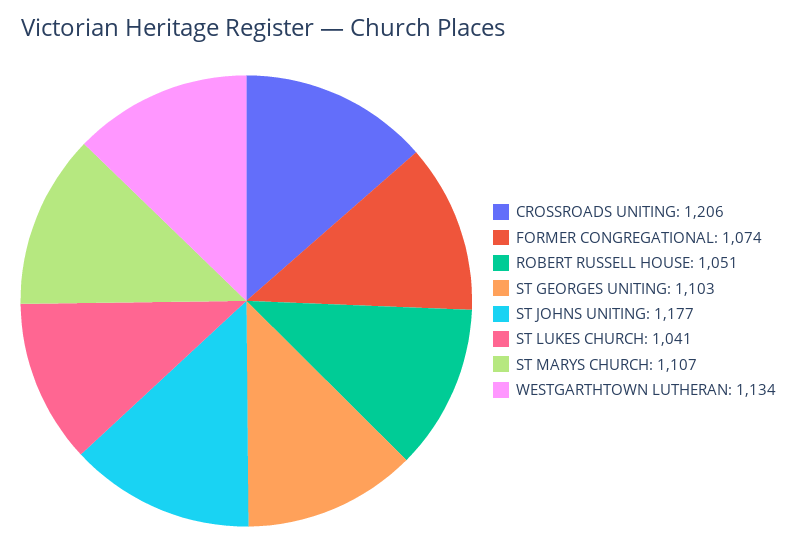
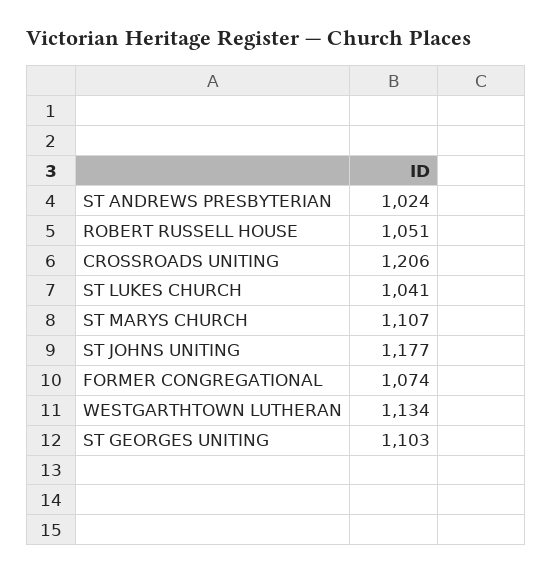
  {
    "CROSSROADS UNITING": 1206,
    "FORMER CONGREGATIONAL": 1074,
    "ROBERT RUSSELL HOUSE": 1051,
    "ST GEORGES UNITING": 1103,
    "ST JOHNS UNITING": 1177,
    "ST LUKES CHURCH": 1041,
    "ST MARYS CHURCH": 1107,
-   "WESTGARTHTOWN LUTHERAN": 1134
+   "WESTGARTHTOWN LUTHERAN": 1134,
+   "ST ANDREWS PRESBYTERIAN": 1024
  }

